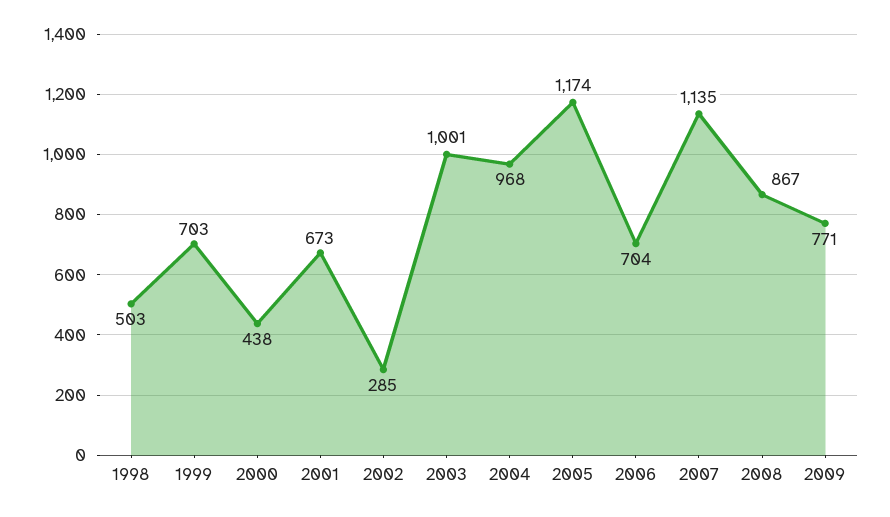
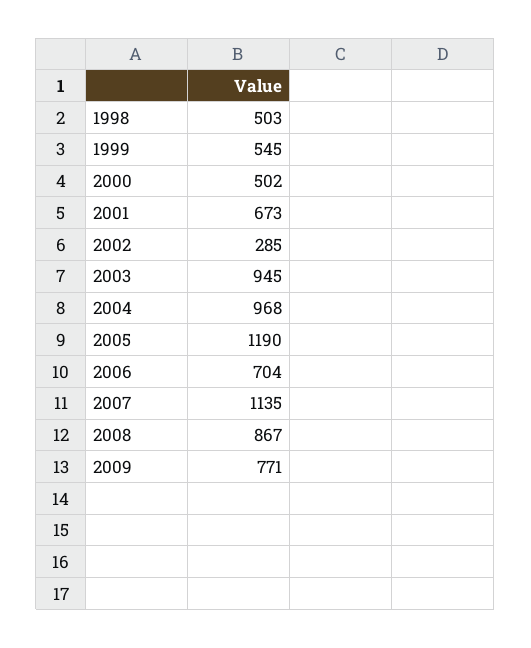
  {
    "1998": 503,
-   "1999": 703,
+   "1999": 545,
-   "2000": 438,
+   "2000": 502,
    "2001": 673,
    "2002": 285,
-   "2003": 1001,
+   "2003": 945,
    "2004": 968,
-   "2005": 1174,
+   "2005": 1190,
    "2006": 704,
    "2007": 1135,
    "2008": 867,
    "2009": 771
  }

